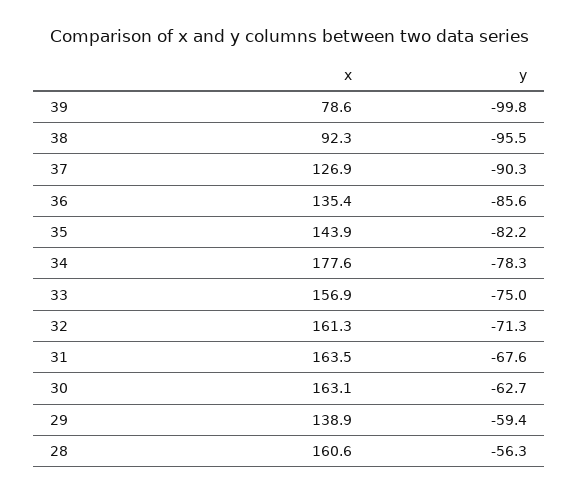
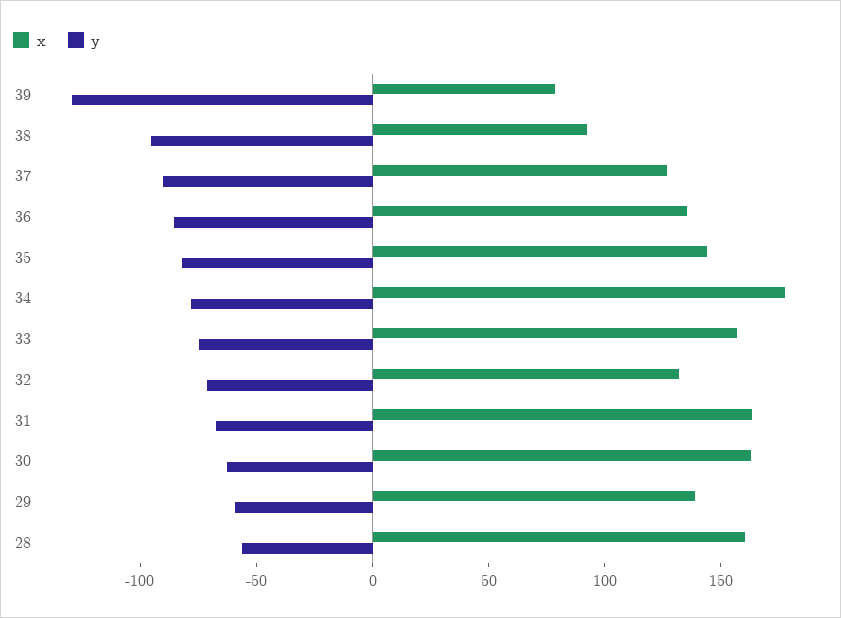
  {
    "x": {
      "39": 78.6,
      "38": 92.3,
      "37": 126.9,
      "36": 135.4,
      "35": 143.9,
      "34": 177.6,
      "33": 156.9,
-     "32": 161.3,
+     "32": 130,
      "31": 163.5,
      "30": 163.1,
      "29": 138.9,
      "28": 160.6
    },
    "y": {
-     "39": -99.8,
+     "39": -130,
      "38": -95.5,
      "37": -90.3,
      "36": -85.6,
      "35": -82.2,
      "34": -78.3,
      "33": -75,
      "32": -71.3,
      "31": -67.6,
      "30": -62.7,
      "29": -59.4,
      "28": -56.3
    }
  }

